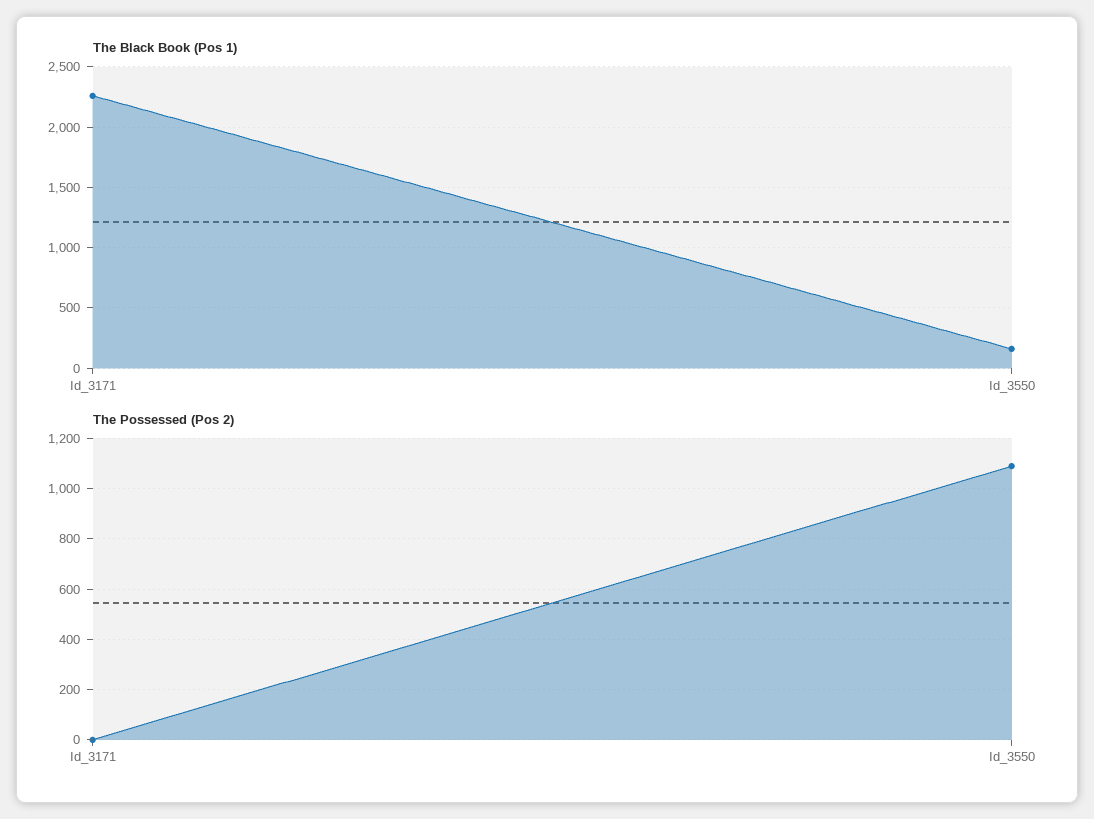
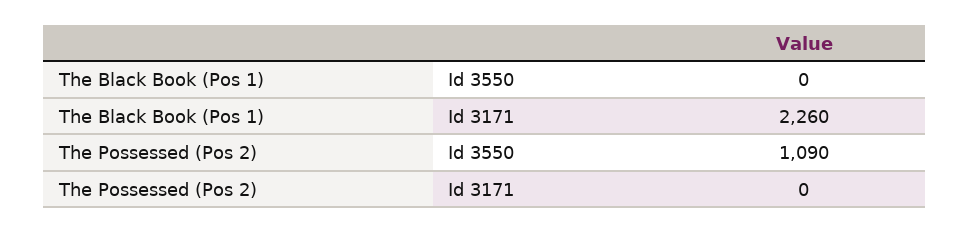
  {
    "The Black Book (Pos 1)": {
      "Id_3171": 2260,
-     "Id_3550": 150
+     "Id_3550": 0
    },
    "The Possessed (Pos 2)": {
      "Id_3171": 0,
      "Id_3550": 1090
    }
  }

